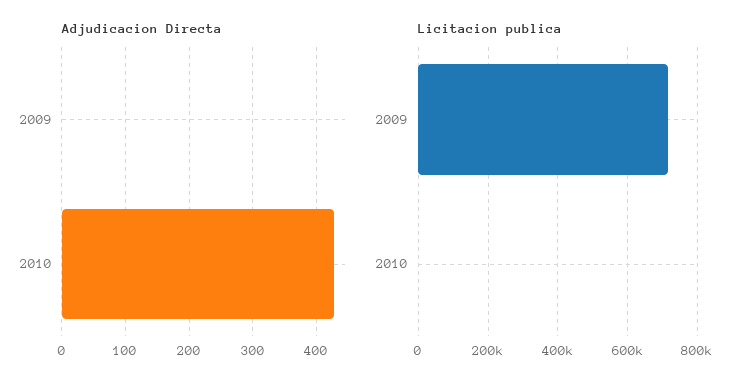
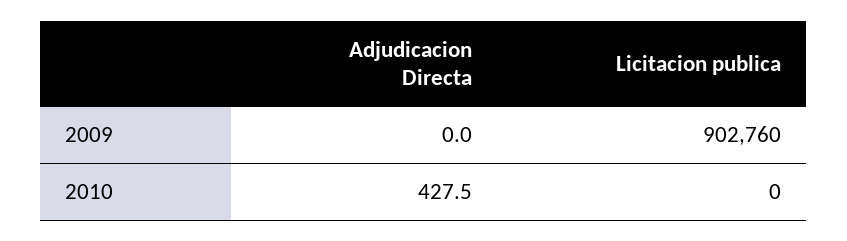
  {
    "Adjudicacion Directa": {
      "2009": 0,
      "2010": 427.5
    },
    "Licitacion publica": {
-     "2009": 720000,
+     "2009": 902760,
      "2010": 0
    }
  }

